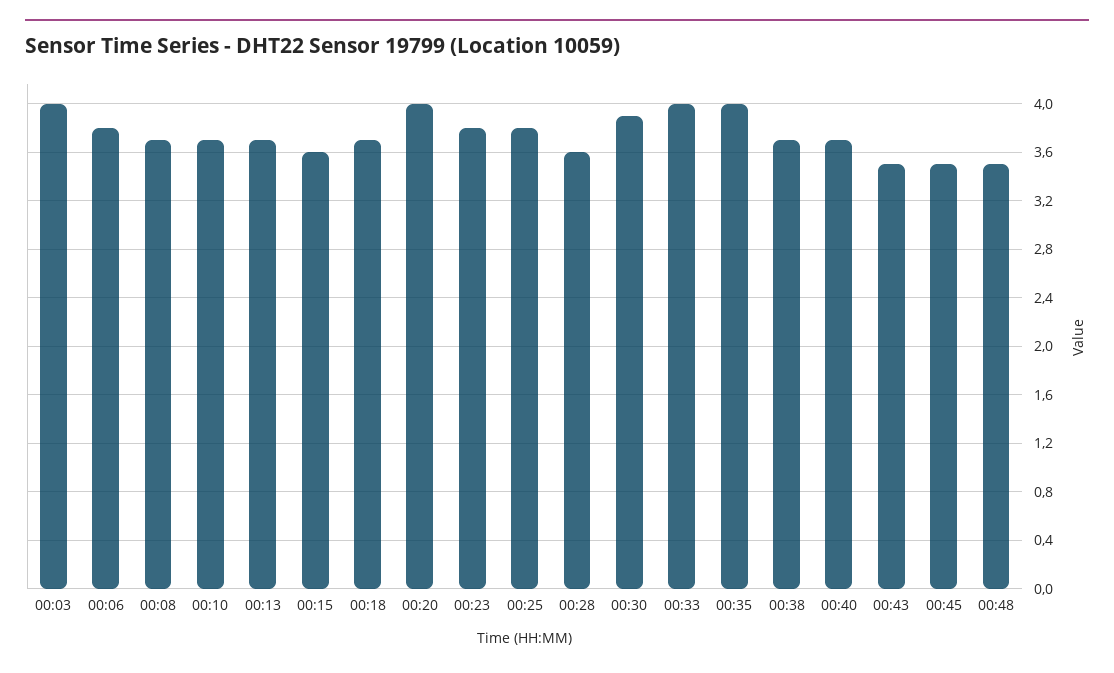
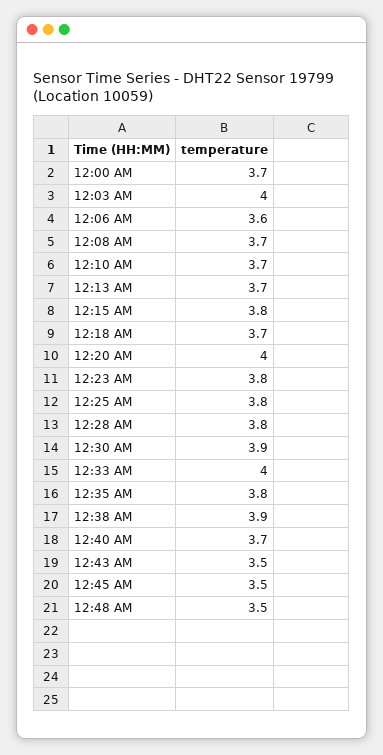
  {
    "00:03": 4,
-   "00:06": 3.8,
+   "00:06": 3.6,
    "00:08": 3.7,
    "00:10": 3.7,
    "00:13": 3.7,
-   "00:15": 3.6,
+   "00:15": 3.8,
    "00:18": 3.7,
    "00:20": 4,
    "00:23": 3.8,
    "00:25": 3.8,
-   "00:28": 3.6,
+   "00:28": 3.8,
    "00:30": 3.9,
    "00:33": 4,
-   "00:35": 4,
+   "00:35": 3.8,
-   "00:38": 3.7,
+   "00:38": 3.9,
    "00:40": 3.7,
    "00:43": 3.5,
    "00:45": 3.5,
-   "00:48": 3.5
+   "00:48": 3.5,
+   "12:00 AM": 3.7
  }

